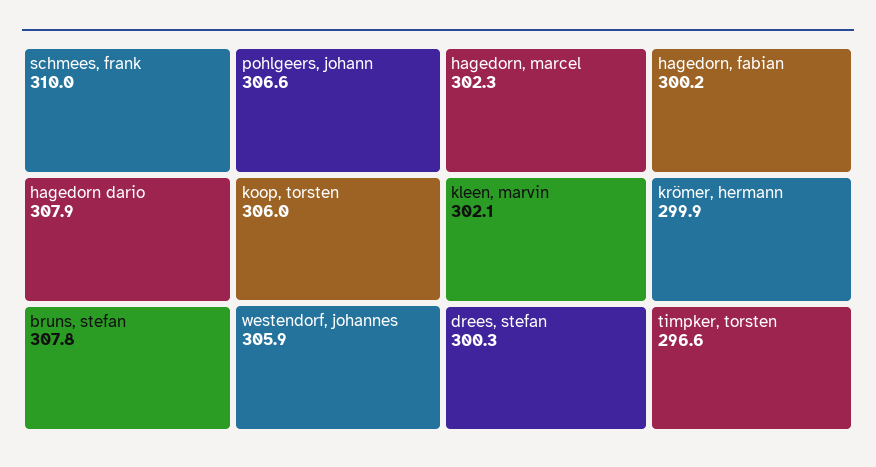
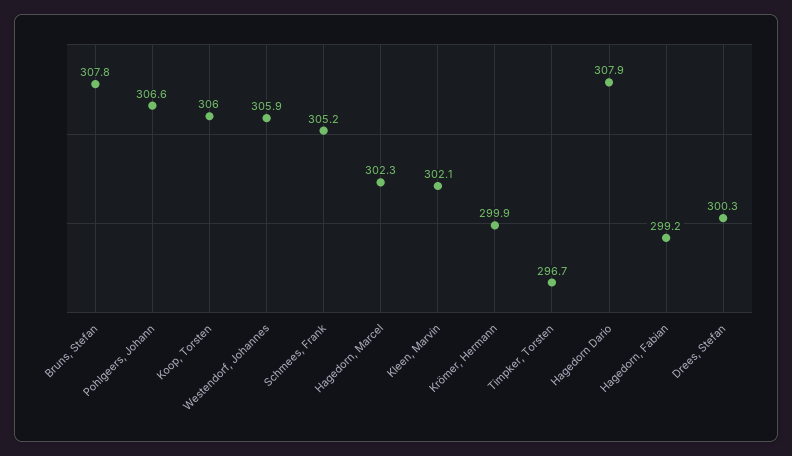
  {
-   "schmees, frank": 310,
+   "schmees, frank": 305.2,
    "hagedorn dario": 307.9,
    "bruns, stefan": 307.8,
    "pohlgeers, johann": 306.6,
    "koop, torsten": 306,
    "westendorf, johannes": 305.9,
    "hagedorn, marcel": 302.3,
    "kleen, marvin": 302.1,
    "drees, stefan": 300.3,
-   "hagedorn, fabian": 300.2,
+   "hagedorn, fabian": 299.2,
    "krömer, hermann": 299.9,
-   "timpker, torsten": 296.6
+   "timpker, torsten": 296.7
  }

